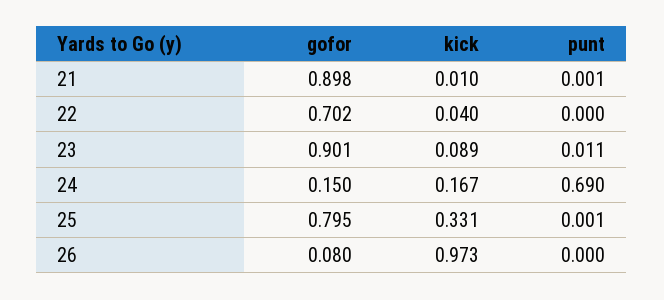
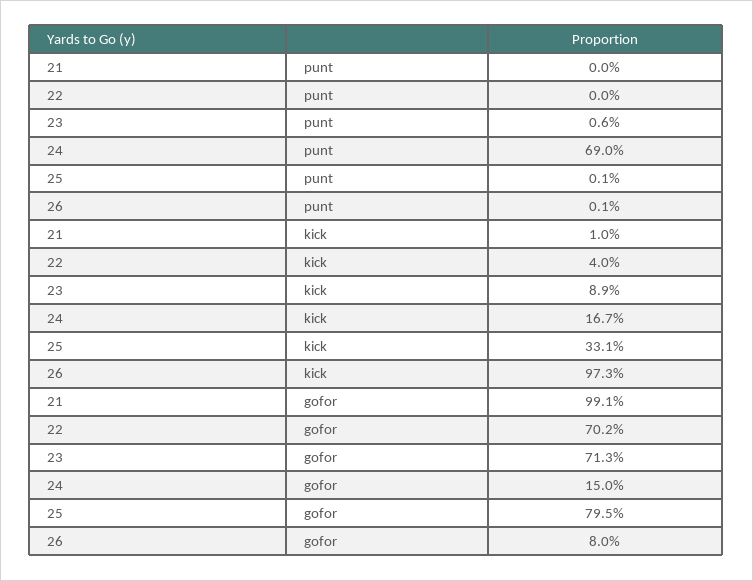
  {
    "gofor": {
-     "21": 0.898,
+     "21": 0.991,
      "22": 0.702,
-     "23": 0.901,
+     "23": 0.713,
      "24": 0.15,
      "25": 0.795,
      "26": 0.08
    },
    "kick": {
      "21": 0.01,
      "22": 0.04,
      "23": 0.089,
      "24": 0.167,
      "25": 0.331,
      "26": 0.973
    },
    "punt": {
-     "21": 0.001,
+     "21": 0,
      "22": 0,
-     "23": 0.011,
+     "23": 0.006,
      "24": 0.69,
      "25": 0.001,
-     "26": 0
+     "26": 0.001
    }
  }

